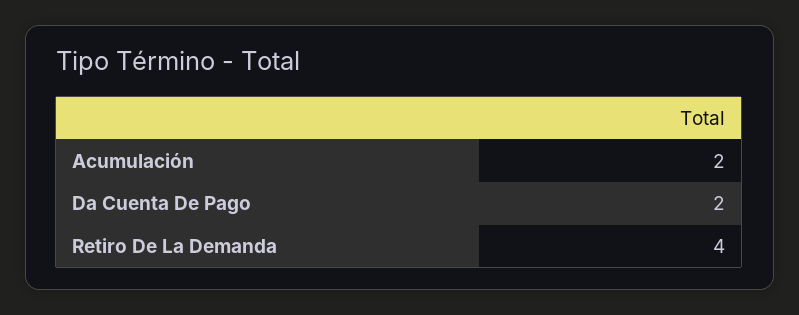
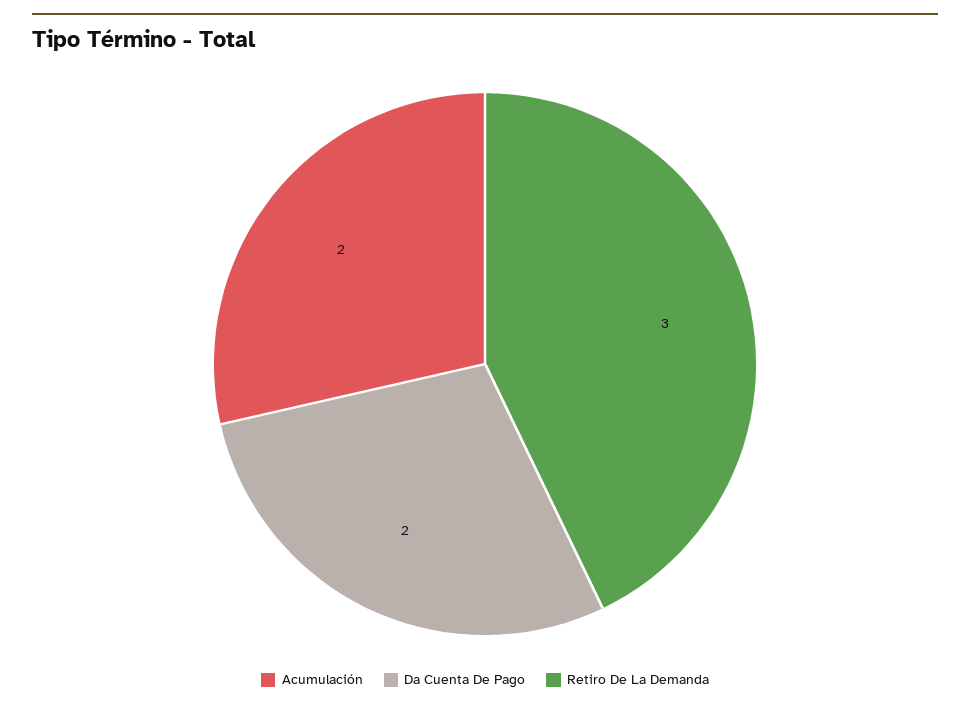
  {
    "Acumulación": 2,
    "Da Cuenta De Pago": 2,
-   "Retiro De La Demanda": 4
+   "Retiro De La Demanda": 3
  }

